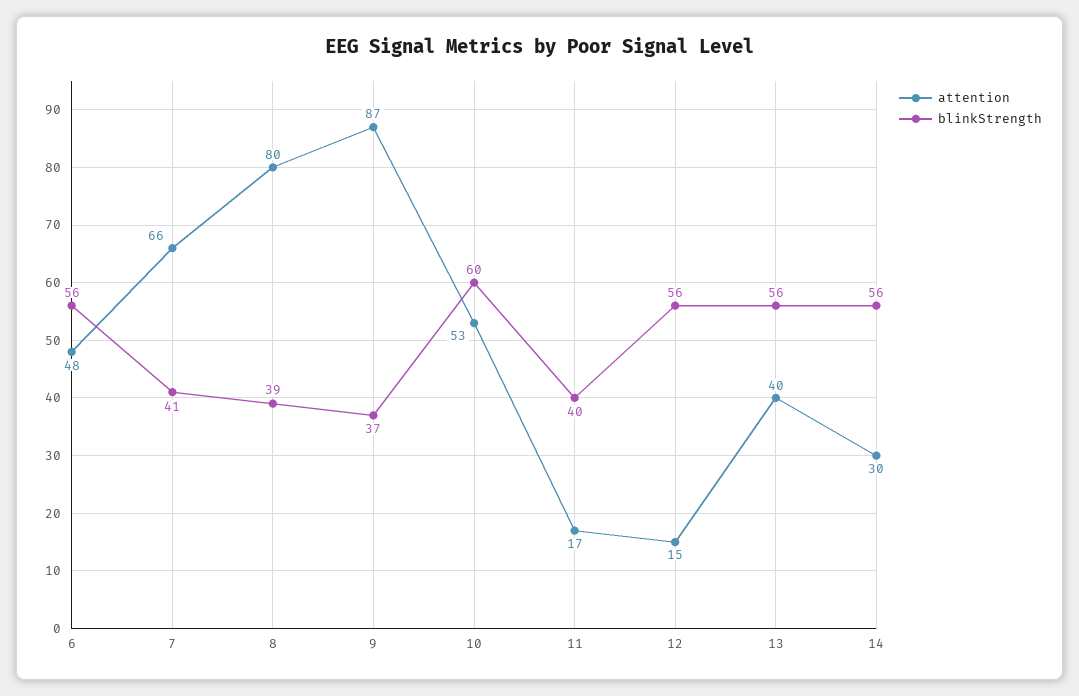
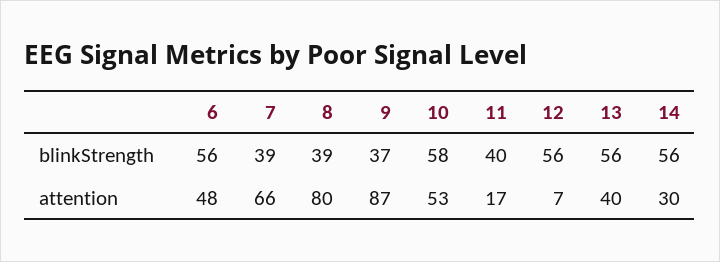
  {
    "attention": {
      "6": 48,
      "7": 66,
      "8": 80,
      "9": 87,
      "10": 53,
      "11": 17,
-     "12": 15,
+     "12": 7,
      "13": 40,
      "14": 30
    },
    "blinkStrength": {
      "6": 56,
-     "7": 41,
+     "7": 39,
      "8": 39,
      "9": 37,
-     "10": 60,
+     "10": 58,
      "11": 40,
      "12": 56,
      "13": 56,
      "14": 56
    }
  }

